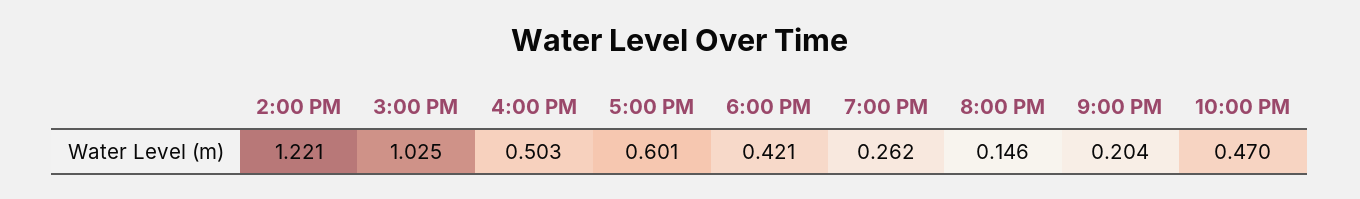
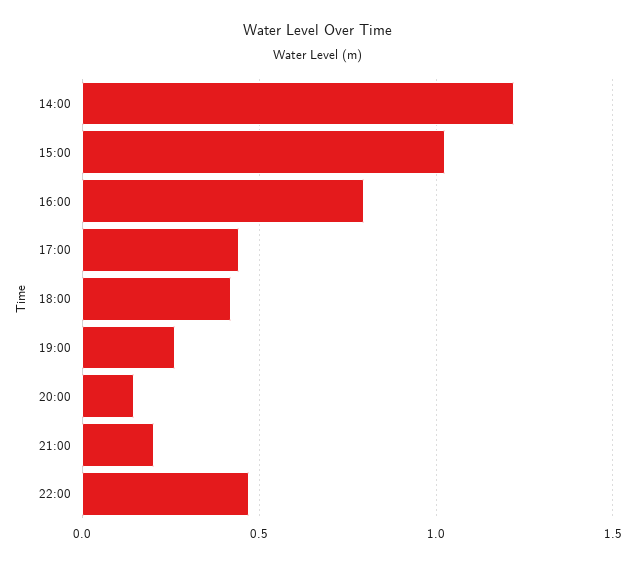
  {
    "2:00 PM": 1.221,
    "3:00 PM": 1.025,
-   "4:00 PM": 0.503,
+   "4:00 PM": 0.8,
-   "5:00 PM": 0.601,
+   "5:00 PM": 0.45,
    "6:00 PM": 0.421,
    "7:00 PM": 0.262,
    "8:00 PM": 0.146,
    "9:00 PM": 0.204,
    "10:00 PM": 0.47
  }

